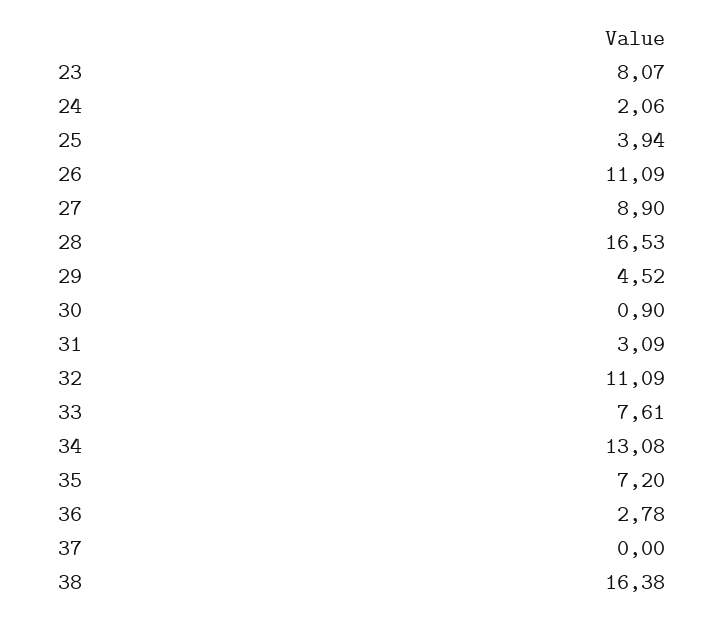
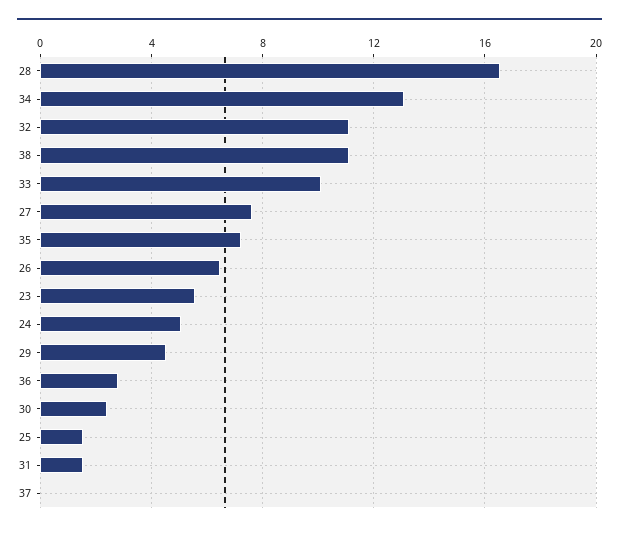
  {
-   "23": 8.07,
+   "23": 5.5,
-   "24": 2.06,
+   "24": 5,
-   "25": 3.94,
+   "25": 1.5,
-   "26": 11.09,
+   "26": 6.5,
-   "27": 8.9,
+   "27": 7.5,
    "28": 16.53,
    "29": 4.52,
-   "30": 0.9,
+   "30": 2.5,
-   "31": 3.09,
+   "31": 1.5,
    "32": 11.09,
-   "33": 7.61,
+   "33": 10,
    "34": 13.08,
    "35": 7.2,
    "36": 2.78,
    "37": 0,
-   "38": 16.38
+   "38": 11
  }

